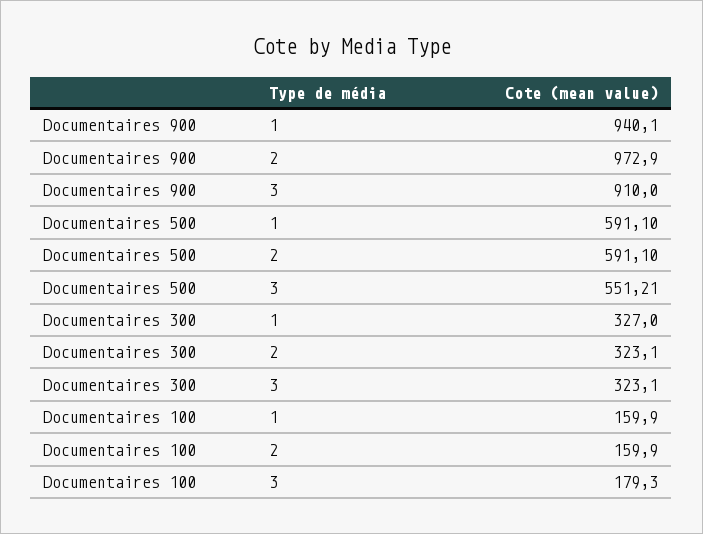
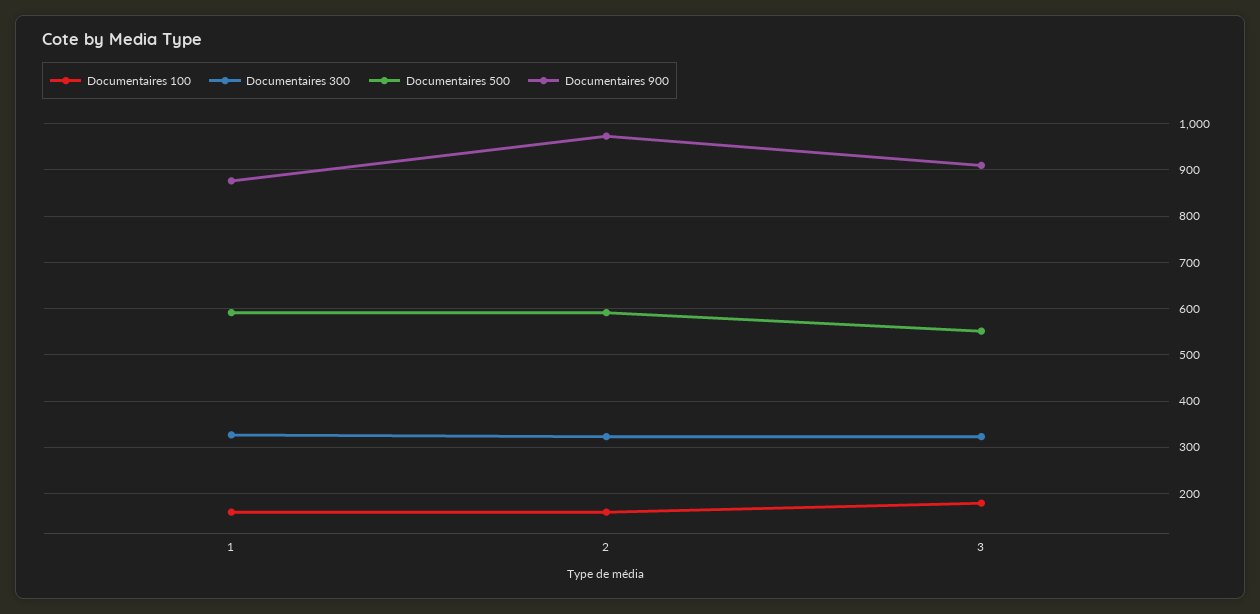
  {
    "Documentaires 900": {
-     "1": 940.1,
+     "1": 880,
      "2": 972.9,
      "3": 910
    },
    "Documentaires 500": {
      "1": 591.1,
      "2": 591.1,
      "3": 551.21
    },
    "Documentaires 300": {
      "1": 327,
      "2": 323.1,
      "3": 323.1
    },
    "Documentaires 100": {
      "1": 159.9,
      "2": 159.9,
      "3": 179.3
    }
  }

